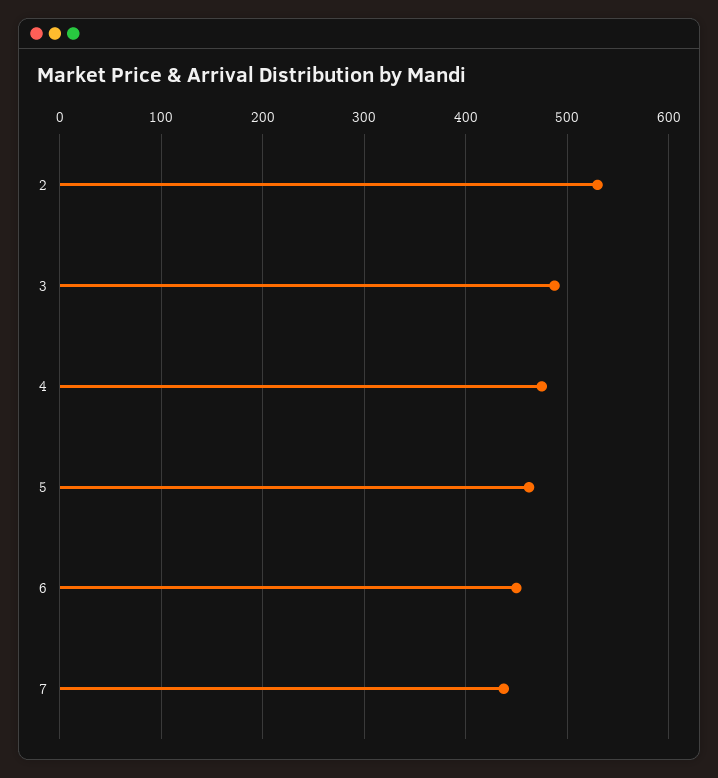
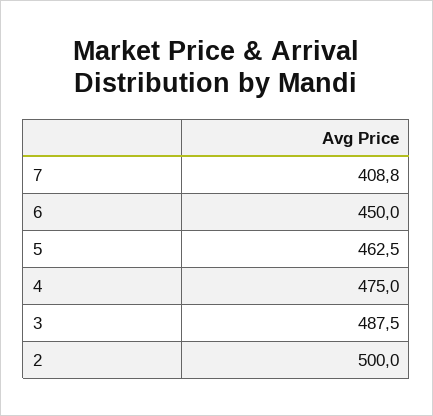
  {
-   "2": 530,
+   "2": 500,
    "3": 487.5,
    "4": 475,
    "5": 462.5,
    "6": 450,
-   "7": 440
+   "7": 408.8
  }

